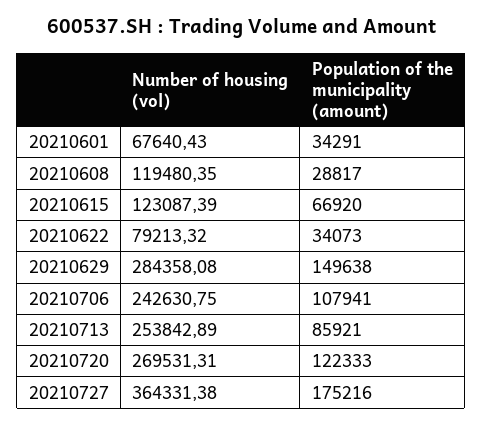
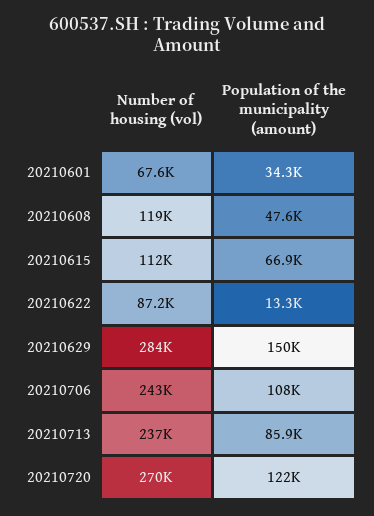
  {
    "Number of housing (vol)": {
      "20210601": 67640.43,
      "20210608": 119480.35,
-     "20210615": 123087.39,
+     "20210615": 112000,
-     "20210622": 79213.32,
+     "20210622": 87200,
      "20210629": 284358.08,
      "20210706": 242630.75,
-     "20210713": 253842.89,
+     "20210713": 237000,
-     "20210720": 269531.31,
+     "20210720": 269531.31
-     "20210727": 364331.38
    },
    "Population of the municipality (amount)": {
      "20210601": 34291,
-     "20210608": 28817,
+     "20210608": 47600,
      "20210615": 66920,
-     "20210622": 34073,
+     "20210622": 13300,
      "20210629": 149638,
      "20210706": 107941,
      "20210713": 85921,
-     "20210720": 122333,
+     "20210720": 122333
-     "20210727": 175216
    }
  }

